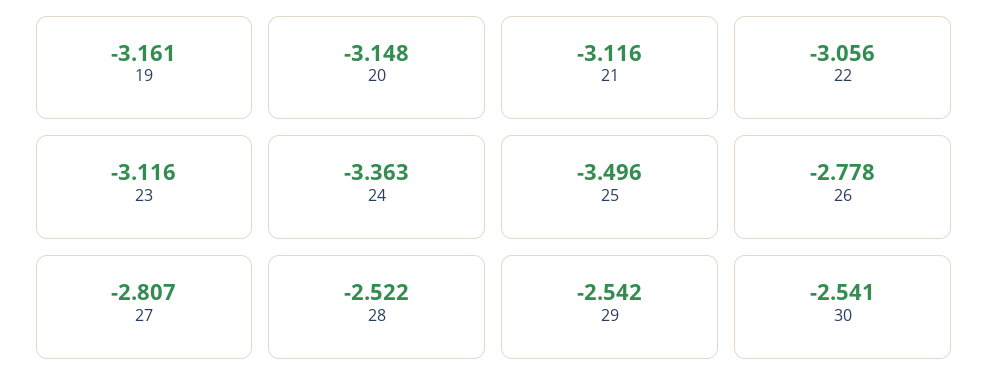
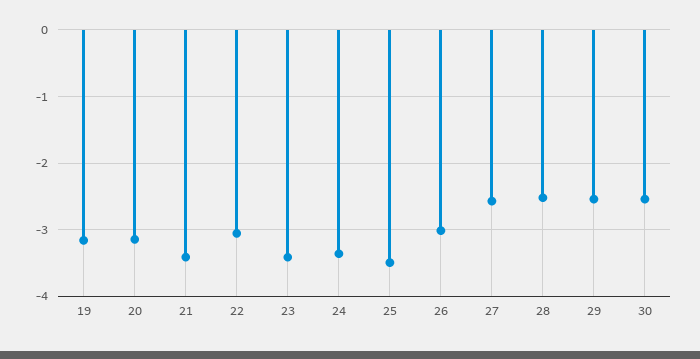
  {
    "19": -3.161,
    "20": -3.148,
-   "21": -3.116,
+   "21": -3.4,
    "22": -3.056,
-   "23": -3.116,
+   "23": -3.4,
    "24": -3.363,
    "25": -3.496,
-   "26": -2.778,
+   "26": -3,
-   "27": -2.807,
+   "27": -2.6,
    "28": -2.522,
    "29": -2.542,
    "30": -2.541
  }

